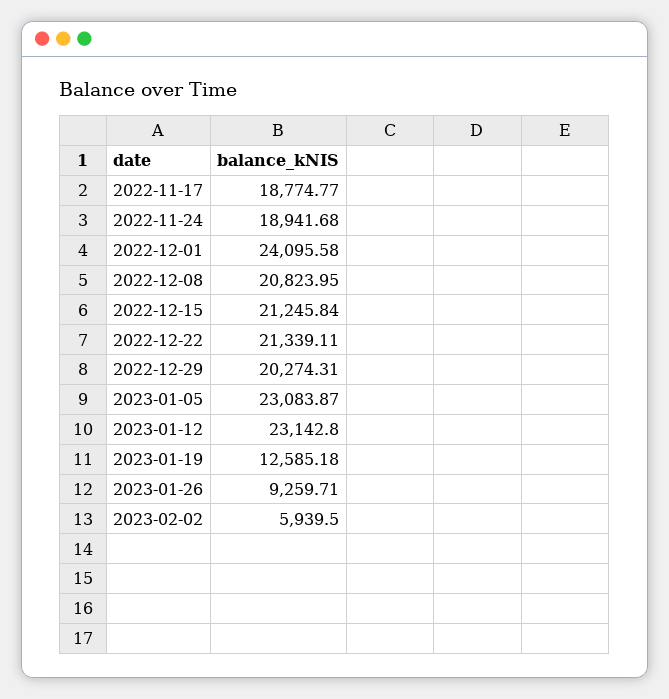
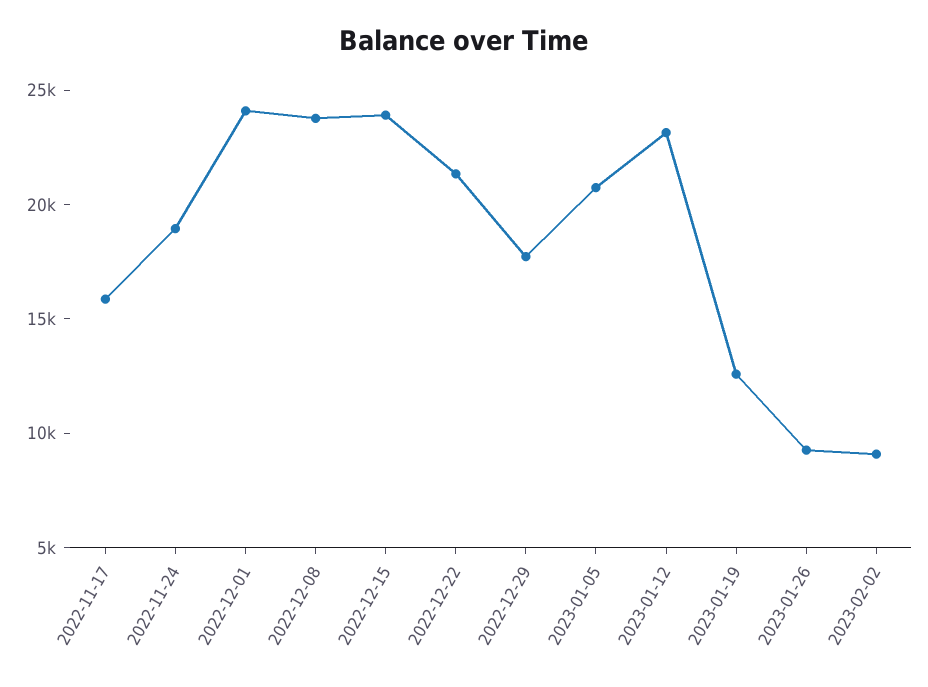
  {
-   "2022-11-17": 18774.77,
+   "2022-11-17": 16000,
    "2022-11-24": 18941.68,
    "2022-12-01": 24095.58,
-   "2022-12-08": 20823.95,
+   "2022-12-08": 24000,
-   "2022-12-15": 21245.84,
+   "2022-12-15": 24000,
    "2022-12-22": 21339.11,
-   "2022-12-29": 20274.31,
+   "2022-12-29": 18000,
-   "2023-01-05": 23083.87,
+   "2023-01-05": 21000,
    "2023-01-12": 23142.8,
    "2023-01-19": 12585.18,
    "2023-01-26": 9259.71,
-   "2023-02-02": 5939.5
+   "2023-02-02": 9000
  }

